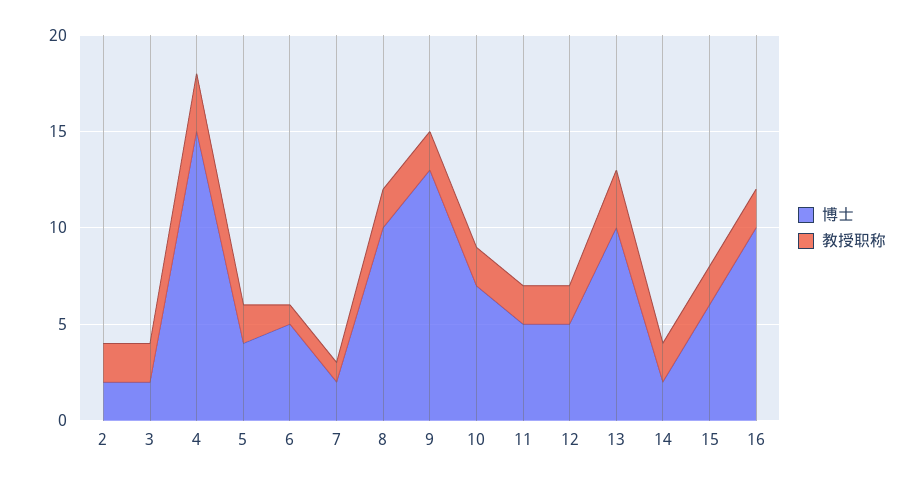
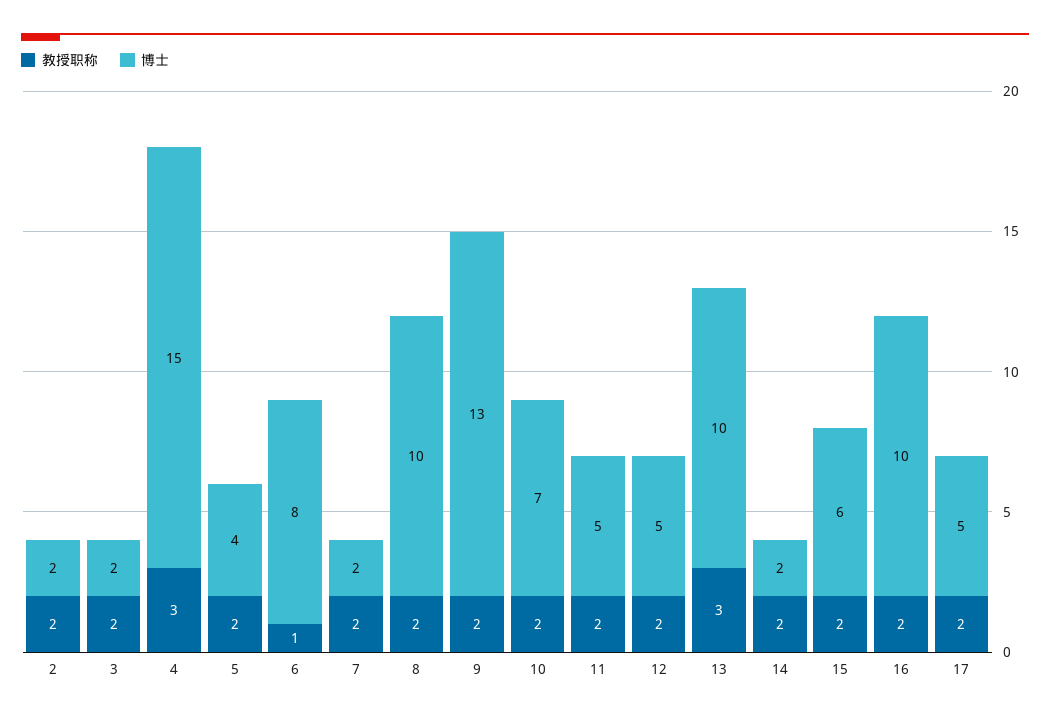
  {
    "博士": {
      "2": 2,
      "3": 2,
      "4": 15,
      "5": 4,
-     "6": 5,
+     "6": 8,
      "7": 2,
      "8": 10,
      "9": 13,
      "10": 7,
      "11": 5,
      "12": 5,
      "13": 10,
      "14": 2,
      "15": 6,
-     "16": 10
+     "16": 10,
+     "17": 5
    },
    "教授职称": {
      "2": 2,
      "3": 2,
      "4": 3,
      "5": 2,
      "6": 1,
-     "7": 1,
+     "7": 2,
      "8": 2,
      "9": 2,
      "10": 2,
      "11": 2,
      "12": 2,
      "13": 3,
      "14": 2,
      "15": 2,
-     "16": 2
+     "16": 2,
+     "17": 2
    }
  }

